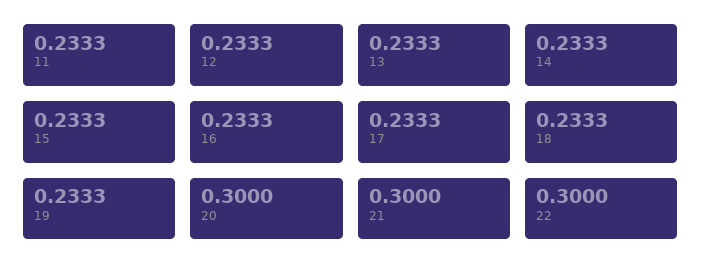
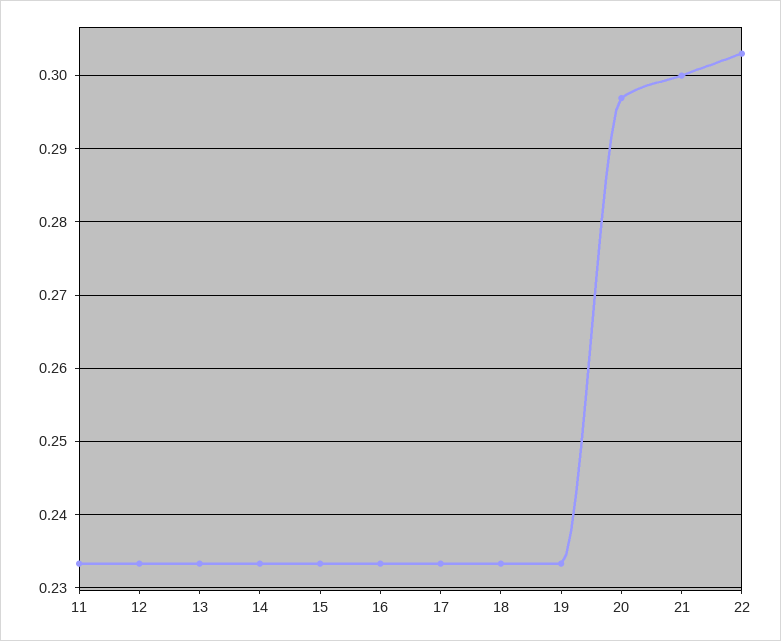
  {
    "11": 0.2333,
    "12": 0.2333,
    "13": 0.2333,
    "14": 0.2333,
    "15": 0.2333,
    "16": 0.2333,
    "17": 0.2333,
    "18": 0.2333,
    "19": 0.2333,
-   "20": 0.3,
+   "20": 0.297,
    "21": 0.3,
-   "22": 0.3
+   "22": 0.303
  }

